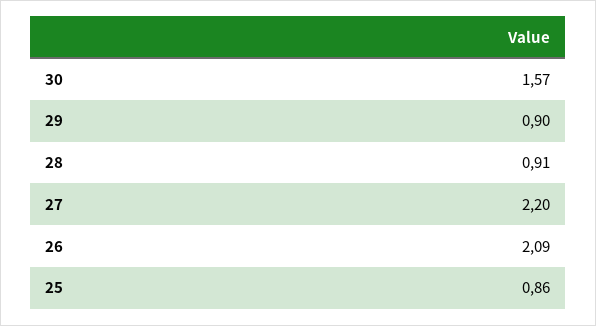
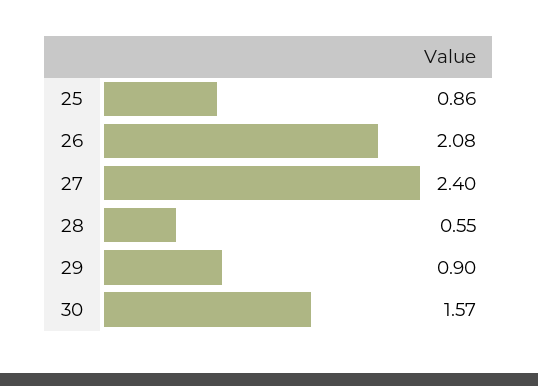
  {
    "30": 1.57,
    "29": 0.9,
-   "28": 0.91,
+   "28": 0.55,
-   "27": 2.2,
+   "27": 2.4,
-   "26": 2.09,
+   "26": 2.08,
    "25": 0.86
  }

